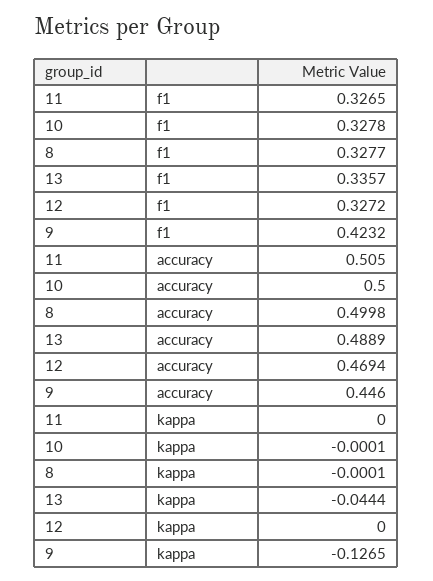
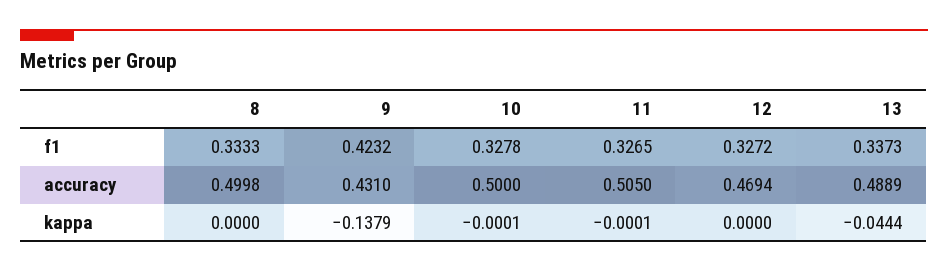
  {
    "11": {
      "f1": 0.3265,
      "accuracy": 0.505,
-     "kappa": 0
+     "kappa": -0.0001
    },
    "10": {
      "f1": 0.3278,
      "accuracy": 0.5,
      "kappa": -0.0001
    },
    "8": {
-     "f1": 0.3277,
+     "f1": 0.3333,
      "accuracy": 0.4998,
-     "kappa": -0.0001
+     "kappa": 0
    },
    "13": {
-     "f1": 0.3357,
+     "f1": 0.3373,
      "accuracy": 0.4889,
      "kappa": -0.0444
    },
    "12": {
      "f1": 0.3272,
      "accuracy": 0.4694,
      "kappa": 0
    },
    "9": {
      "f1": 0.4232,
-     "accuracy": 0.446,
+     "accuracy": 0.431,
-     "kappa": -0.1265
+     "kappa": -0.1379
    }
  }

